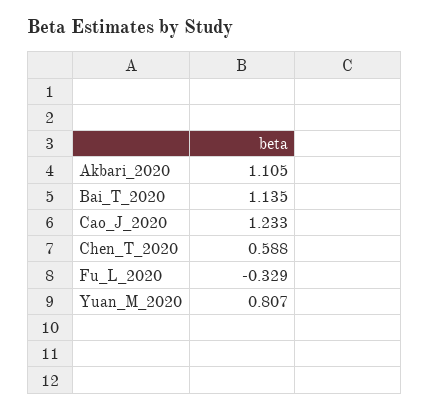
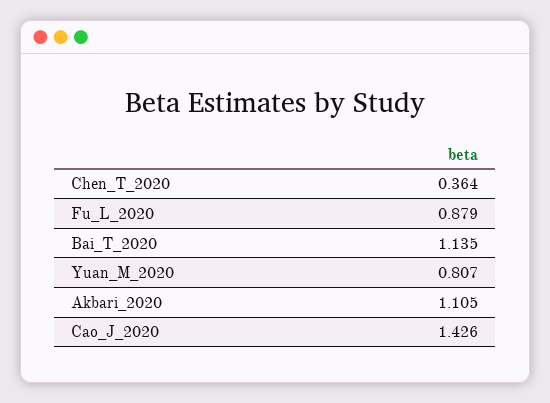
  {
    "Akbari_2020": 1.105,
    "Bai_T_2020": 1.135,
-   "Cao_J_2020": 1.233,
+   "Cao_J_2020": 1.426,
-   "Chen_T_2020": 0.588,
+   "Chen_T_2020": 0.364,
-   "Fu_L_2020": -0.329,
+   "Fu_L_2020": 0.879,
    "Yuan_M_2020": 0.807
  }

